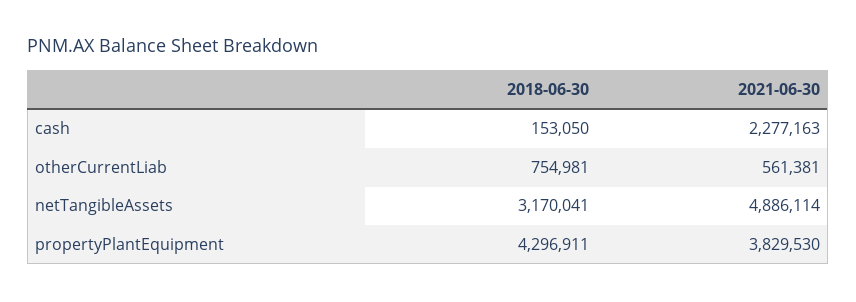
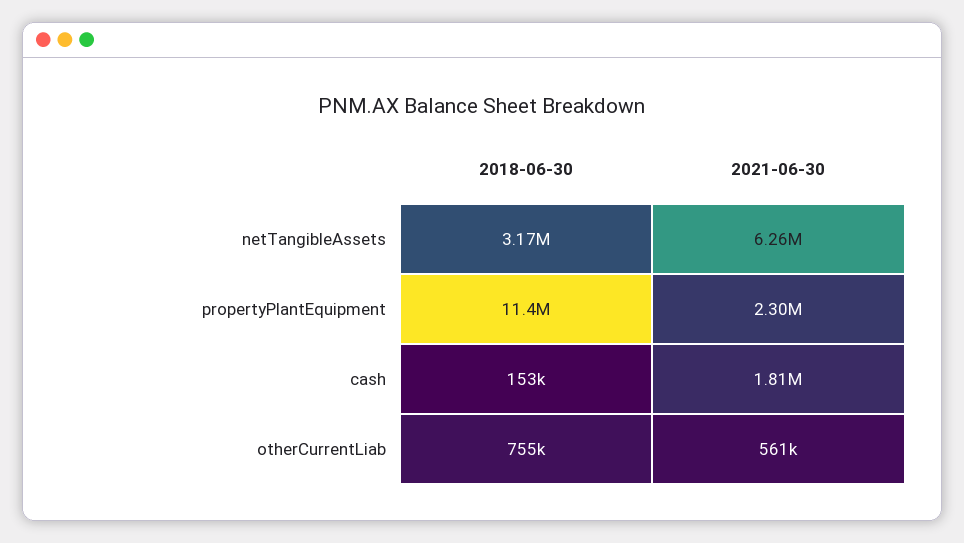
  {
    "2018-06-30": {
      "cash": 153050,
      "otherCurrentLiab": 754981,
      "netTangibleAssets": 3170041,
-     "propertyPlantEquipment": 4296911
+     "propertyPlantEquipment": 11400000
    },
    "2021-06-30": {
-     "cash": 2277163,
+     "cash": 1810000,
      "otherCurrentLiab": 561381,
-     "netTangibleAssets": 4886114,
+     "netTangibleAssets": 6260000,
-     "propertyPlantEquipment": 3829530
+     "propertyPlantEquipment": 2300000
    }
  }

